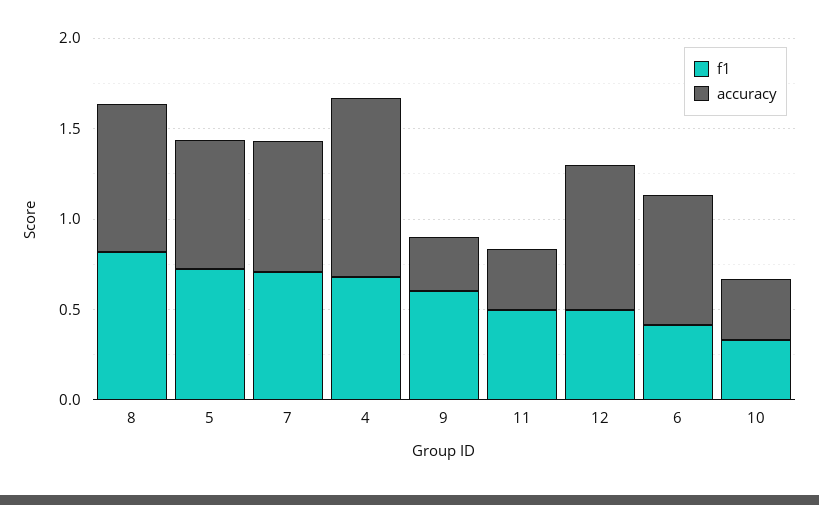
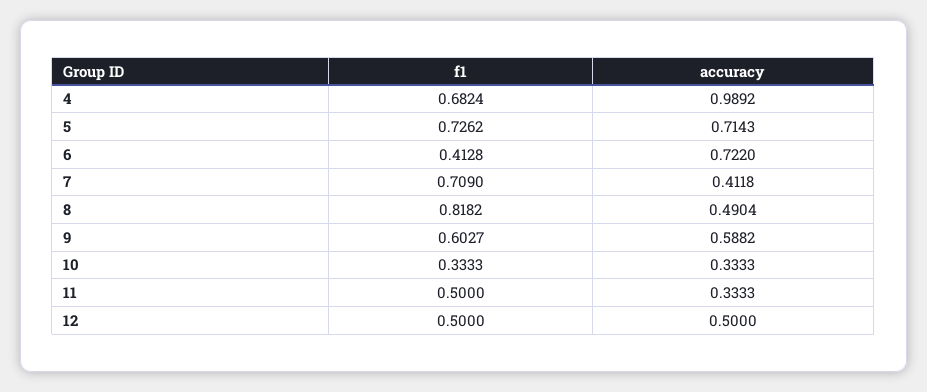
  {
    "f1": {
      "8": 0.8182,
      "5": 0.7262,
      "7": 0.709,
      "4": 0.6824,
      "9": 0.6027,
      "11": 0.5,
      "12": 0.5,
      "6": 0.4128,
      "10": 0.3333
    },
    "accuracy": {
-     "8": 0.8,
+     "8": 0.4904,
      "5": 0.7143,
-     "7": 0.7,
+     "7": 0.4118,
      "4": 0.9892,
-     "9": 0.3,
+     "9": 0.5882,
      "11": 0.3333,
-     "12": 0.8,
+     "12": 0.5,
      "6": 0.722,
      "10": 0.3333
    }
  }

